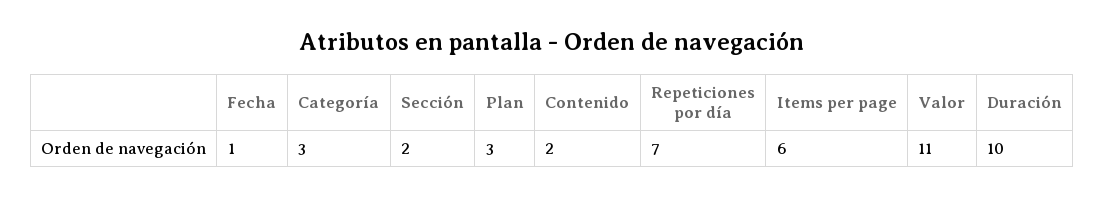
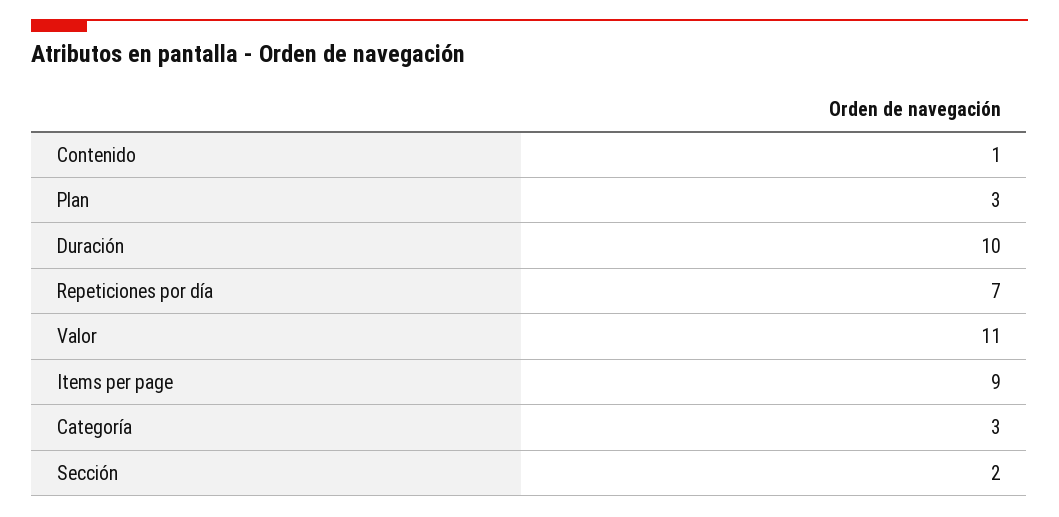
  {
-   "Fecha": 1,
    "Categoría": 3,
    "Sección": 2,
    "Plan": 3,
-   "Contenido": 2,
+   "Contenido": 1,
    "Repeticiones por día": 7,
-   "Items per page": 6,
+   "Items per page": 9,
    "Valor": 11,
    "Duración": 10
  }

